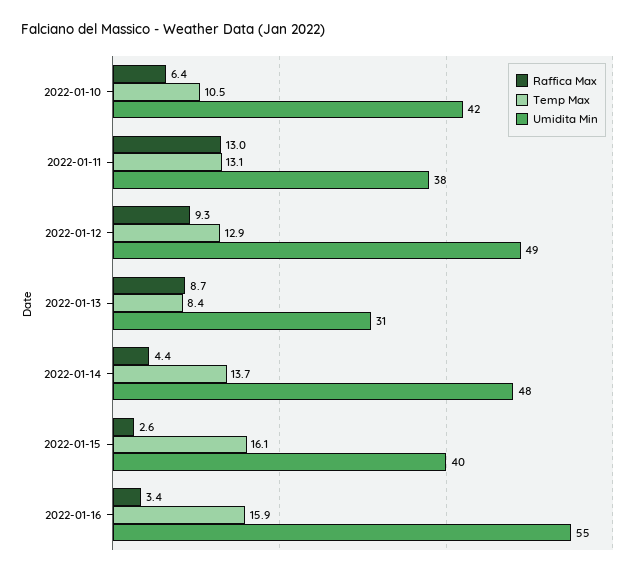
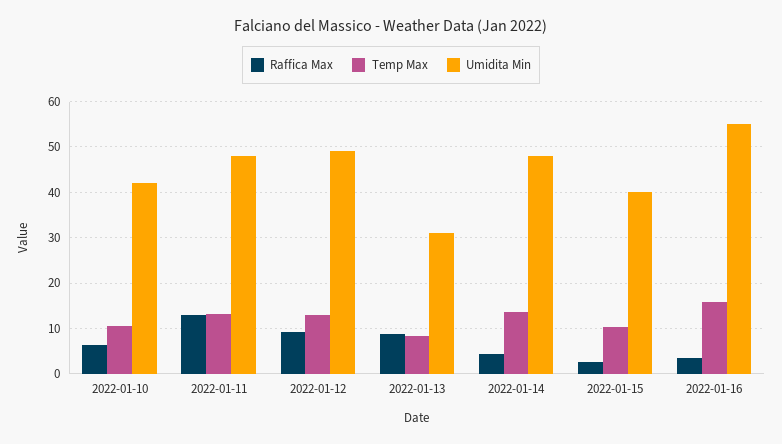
  {
    "Raffica Max": {
      "2022-01-10": 6.4,
      "2022-01-11": 13,
      "2022-01-12": 9.3,
      "2022-01-13": 8.7,
      "2022-01-14": 4.4,
      "2022-01-15": 2.6,
      "2022-01-16": 3.4
    },
    "Temp Max": {
      "2022-01-10": 10.5,
      "2022-01-11": 13.1,
      "2022-01-12": 12.9,
      "2022-01-13": 8.4,
      "2022-01-14": 13.7,
-     "2022-01-15": 16.1,
+     "2022-01-15": 10,
      "2022-01-16": 15.9
    },
    "Umidita Min": {
      "2022-01-10": 42,
-     "2022-01-11": 38,
+     "2022-01-11": 48,
      "2022-01-12": 49,
      "2022-01-13": 31,
      "2022-01-14": 48,
      "2022-01-15": 40,
      "2022-01-16": 55
    }
  }

